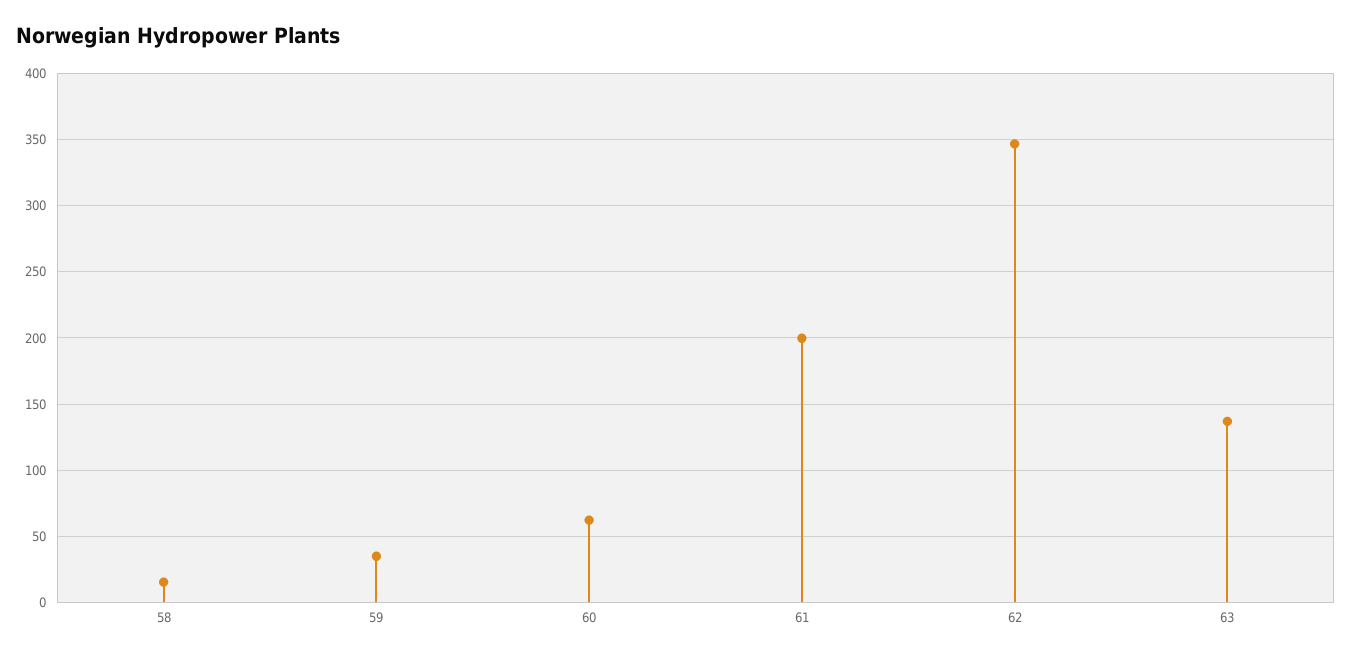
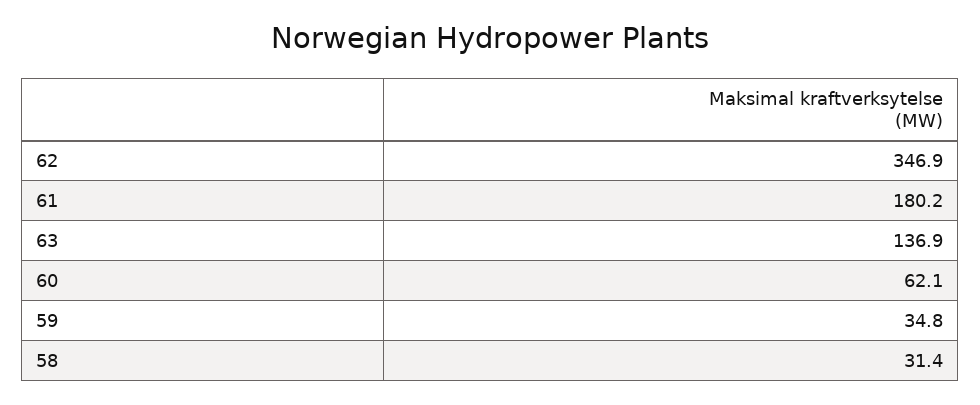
  {
-   "58": 15,
+   "58": 31.4,
    "59": 34.8,
    "60": 62.1,
-   "61": 200,
+   "61": 180.2,
    "62": 346.9,
    "63": 136.9
  }

